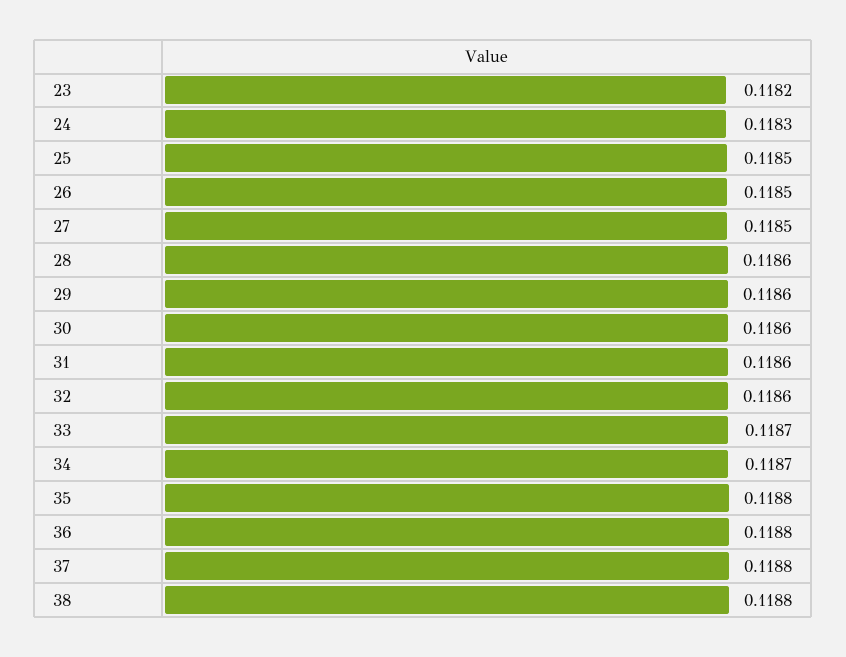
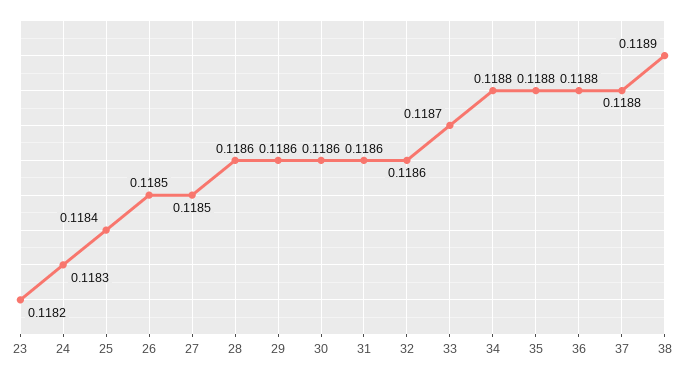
  {
    "23": 0.1182,
    "24": 0.1183,
-   "25": 0.1185,
+   "25": 0.1184,
    "26": 0.1185,
    "27": 0.1185,
    "28": 0.1186,
    "29": 0.1186,
    "30": 0.1186,
    "31": 0.1186,
    "32": 0.1186,
    "33": 0.1187,
-   "34": 0.1187,
+   "34": 0.1188,
    "35": 0.1188,
    "36": 0.1188,
    "37": 0.1188,
-   "38": 0.1188
+   "38": 0.1189
  }

